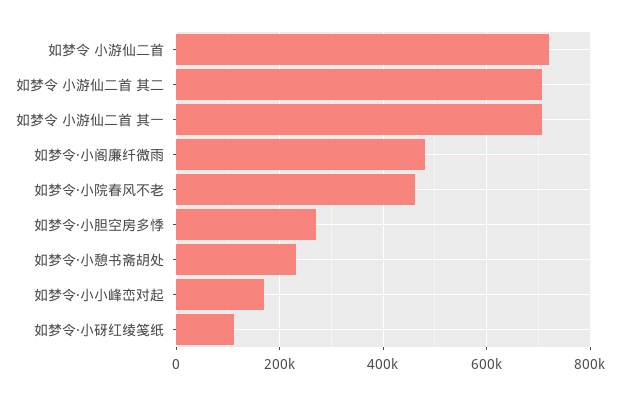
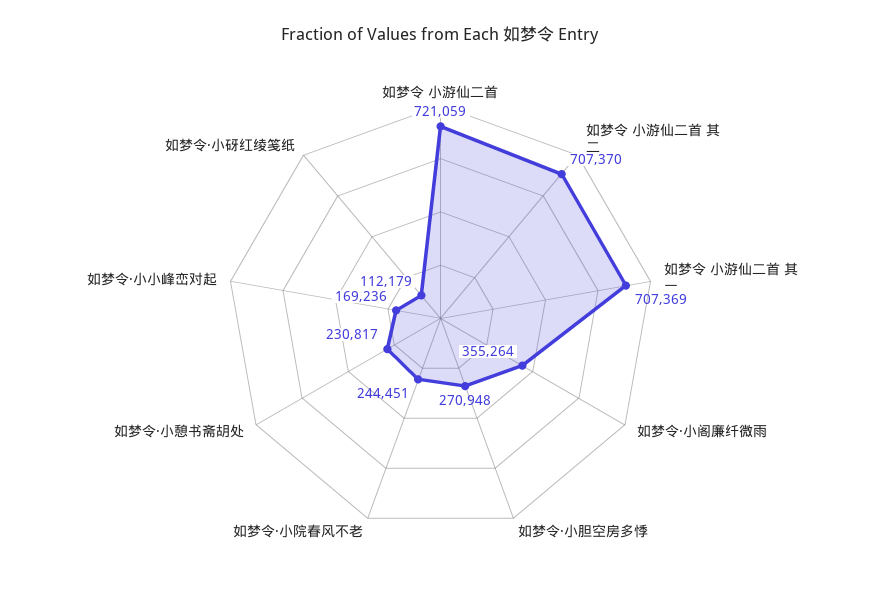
  {
    "如梦令 小游仙二首": 721059,
    "如梦令 小游仙二首 其二": 707370,
    "如梦令 小游仙二首 其一": 707369,
-   "如梦令·小阁廉纤微雨": 480000,
+   "如梦令·小阁廉纤微雨": 355264,
-   "如梦令·小院春风不老": 460000,
+   "如梦令·小院春风不老": 244451,
    "如梦令·小胆空房多悸": 270948,
    "如梦令·小憩书斋胡处": 230817,
    "如梦令·小小峰峦对起": 169236,
    "如梦令·小砑红绫笺纸": 112179
  }

